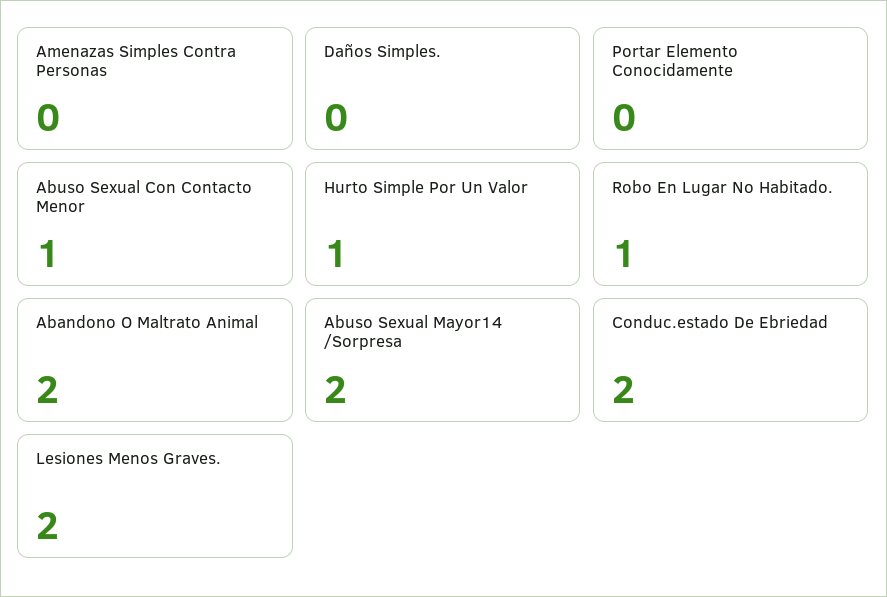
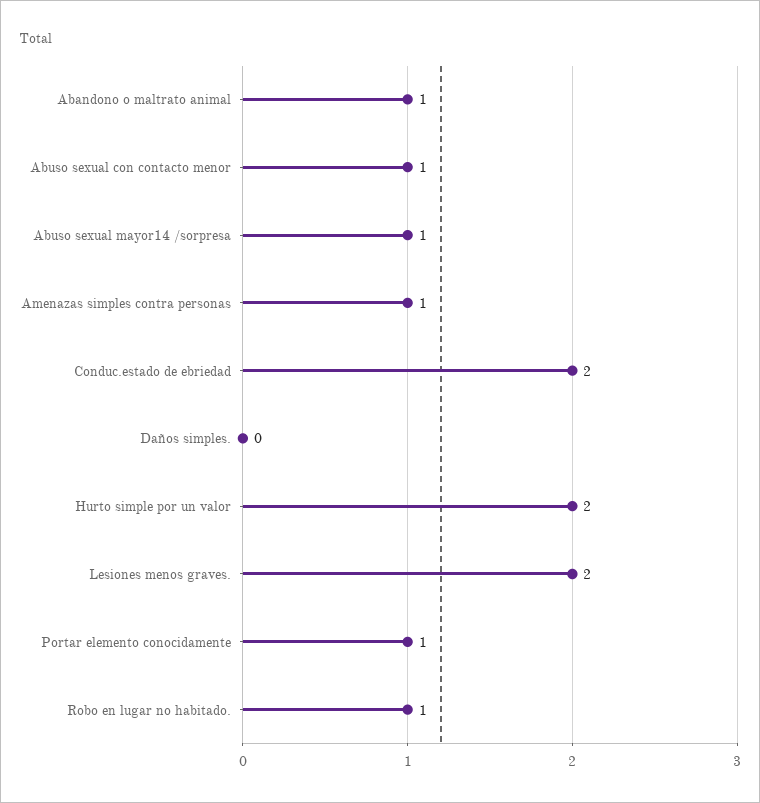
  {
-   "Amenazas Simples Contra Personas": 0,
+   "Amenazas Simples Contra Personas": 1,
    "Daños Simples.": 0,
-   "Portar Elemento Conocidamente": 0,
+   "Portar Elemento Conocidamente": 1,
    "Abuso Sexual Con Contacto Menor": 1,
-   "Hurto Simple Por Un Valor": 1,
+   "Hurto Simple Por Un Valor": 2,
    "Robo En Lugar No Habitado.": 1,
-   "Abandono O Maltrato Animal": 2,
+   "Abandono O Maltrato Animal": 1,
-   "Abuso Sexual Mayor14 /Sorpresa": 2,
+   "Abuso Sexual Mayor14 /Sorpresa": 1,
    "Conduc.estado De Ebriedad": 2,
    "Lesiones Menos Graves.": 2
  }

